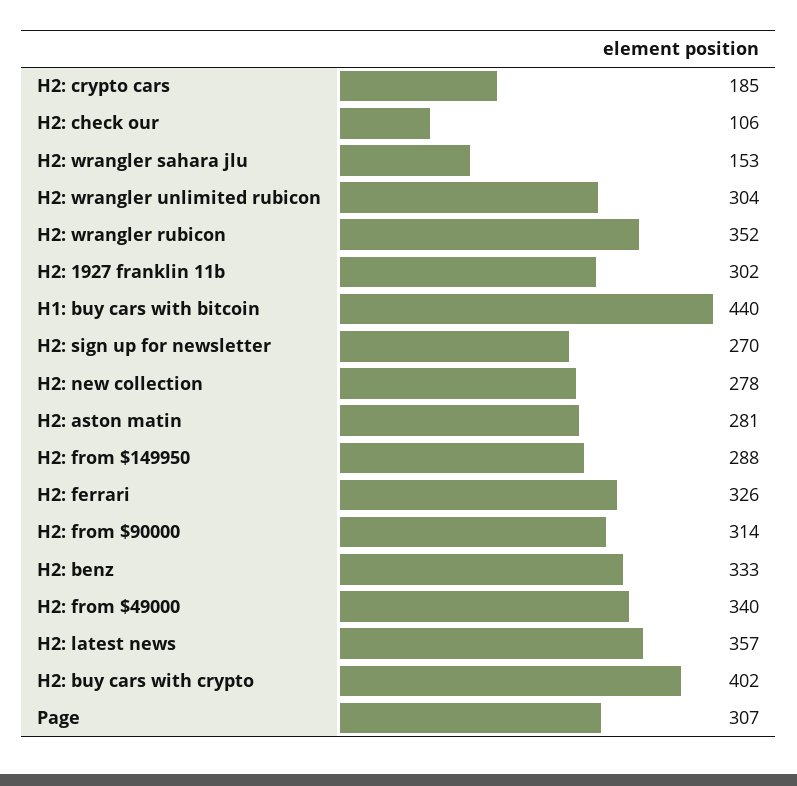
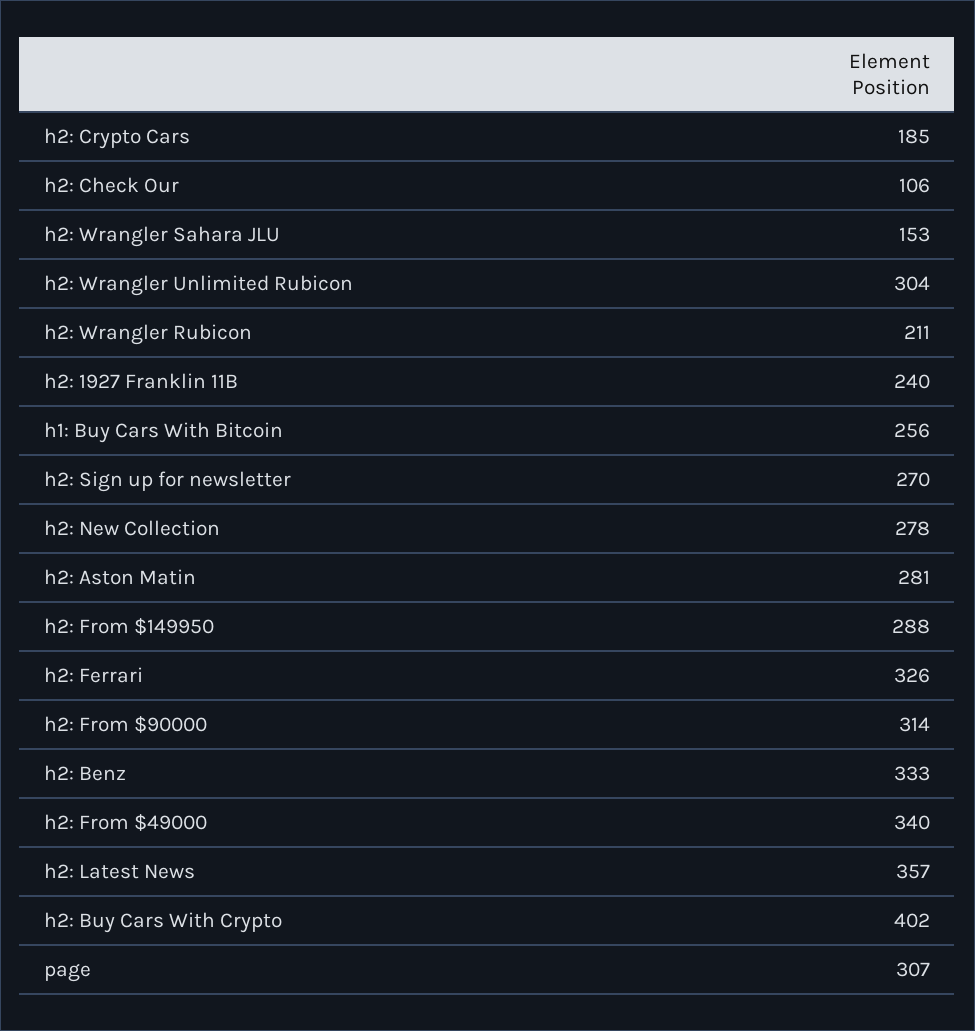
  {
    "H2: crypto cars": 185,
    "H2: check our": 106,
    "H2: wrangler sahara jlu": 153,
    "H2: wrangler unlimited rubicon": 304,
-   "H2: wrangler rubicon": 352,
+   "H2: wrangler rubicon": 211,
-   "H2: 1927 franklin 11b": 302,
+   "H2: 1927 franklin 11b": 240,
-   "H1: buy cars with bitcoin": 440,
+   "H1: buy cars with bitcoin": 256,
    "H2: sign up for newsletter": 270,
    "H2: new collection": 278,
    "H2: aston matin": 281,
    "H2: from $149950": 288,
    "H2: ferrari": 326,
    "H2: from $90000": 314,
    "H2: benz": 333,
    "H2: from $49000": 340,
    "H2: latest news": 357,
    "H2: buy cars with crypto": 402,
    "Page": 307
  }

